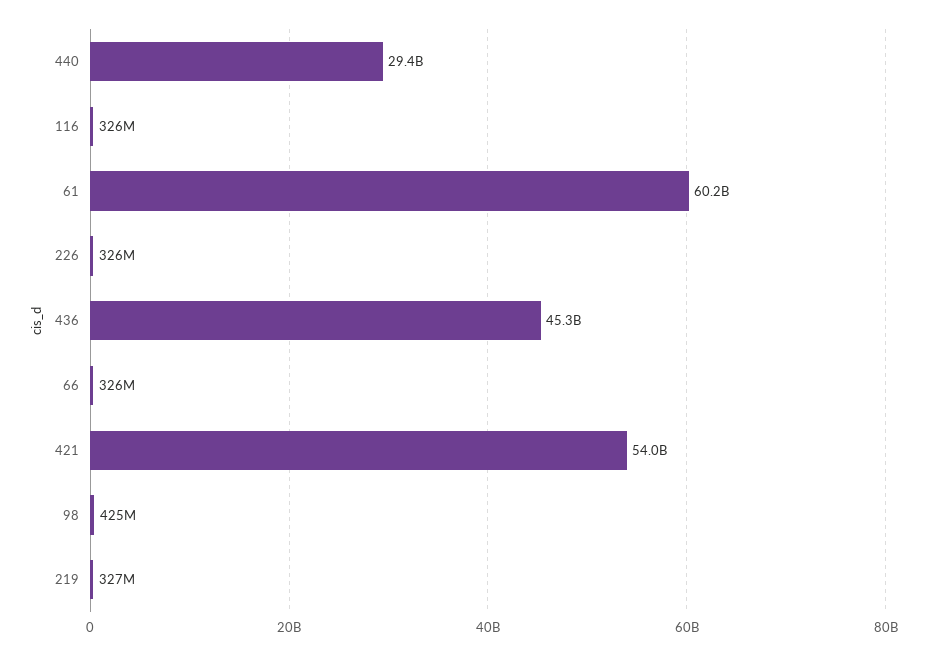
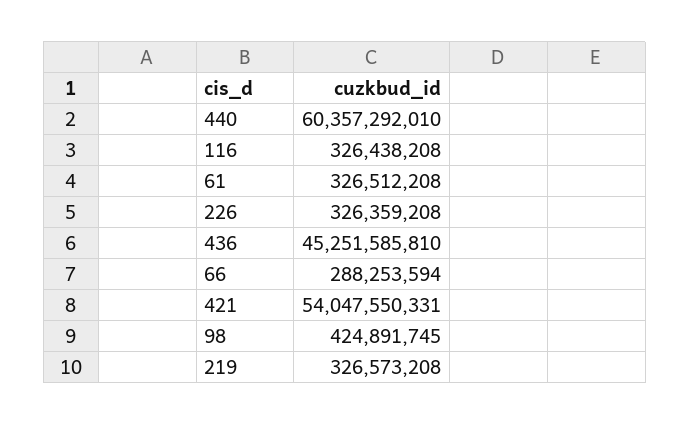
  {
-   "440": 29400000000,
+   "440": 60357292010,
    "116": 326438208,
-   "61": 60200000000,
+   "61": 326512208,
    "226": 326359208,
    "436": 45251585810,
-   "66": 326000000,
+   "66": 288253594,
    "421": 54047550331,
    "98": 424891745,
    "219": 326573208
  }

